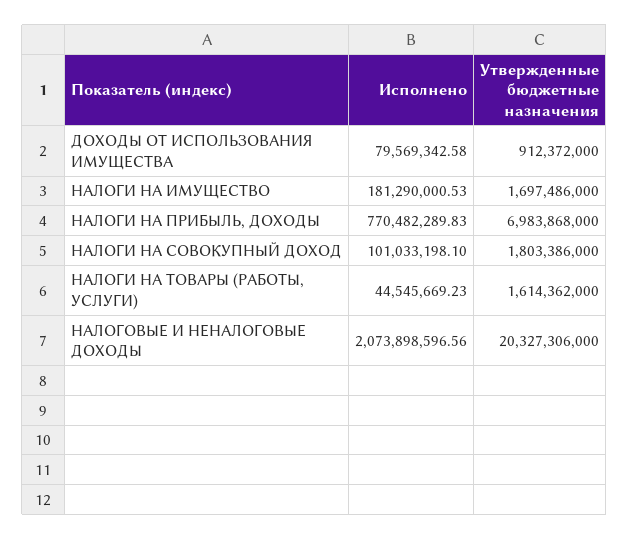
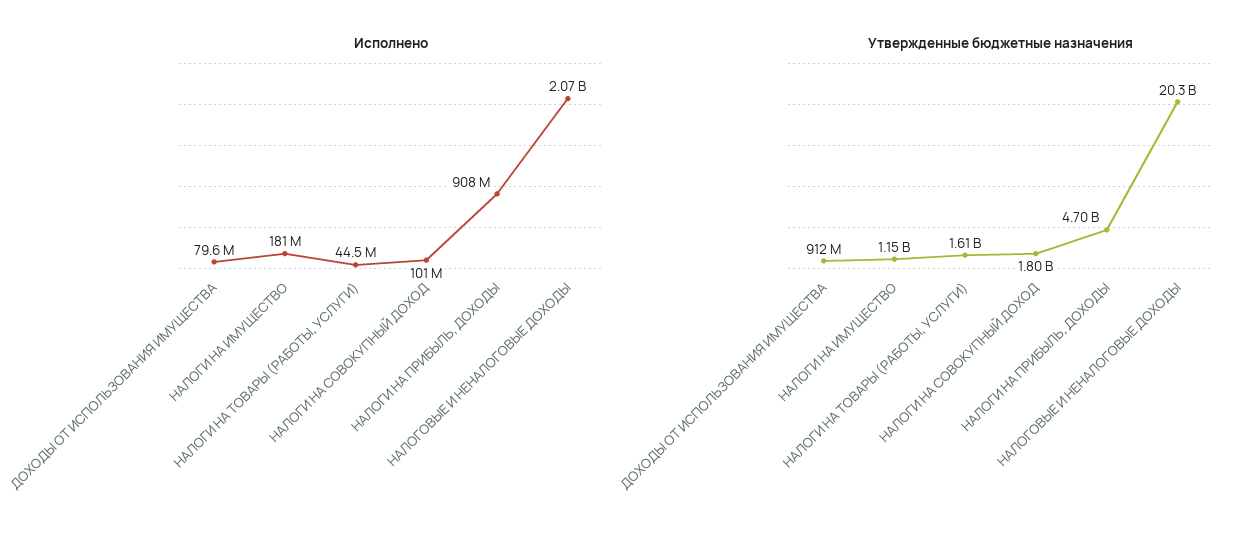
  {
    "Исполнено": {
      "ДОХОДЫ ОТ ИСПОЛЬЗОВАНИЯ ИМУЩЕСТВА": 79569342.58,
      "НАЛОГИ НА ИМУЩЕСТВО": 181290000.53,
-     "НАЛОГИ НА ПРИБЫЛЬ, ДОХОДЫ": 770482289.83,
+     "НАЛОГИ НА ПРИБЫЛЬ, ДОХОДЫ": 908000000,
      "НАЛОГИ НА СОВОКУПНЫЙ ДОХОД": 101033198.1,
      "НАЛОГИ НА ТОВАРЫ (РАБОТЫ, УСЛУГИ)": 44545669.23,
      "НАЛОГОВЫЕ И НЕНАЛОГОВЫЕ ДОХОДЫ": 2073898596.56
    },
    "Утвержденные бюджетные назначения": {
      "ДОХОДЫ ОТ ИСПОЛЬЗОВАНИЯ ИМУЩЕСТВА": 912372000,
-     "НАЛОГИ НА ИМУЩЕСТВО": 1697486000,
+     "НАЛОГИ НА ИМУЩЕСТВО": 1150000000,
-     "НАЛОГИ НА ПРИБЫЛЬ, ДОХОДЫ": 6983868000,
+     "НАЛОГИ НА ПРИБЫЛЬ, ДОХОДЫ": 4700000000,
      "НАЛОГИ НА СОВОКУПНЫЙ ДОХОД": 1803386000,
      "НАЛОГИ НА ТОВАРЫ (РАБОТЫ, УСЛУГИ)": 1614362000,
      "НАЛОГОВЫЕ И НЕНАЛОГОВЫЕ ДОХОДЫ": 20327306000
    }
  }

